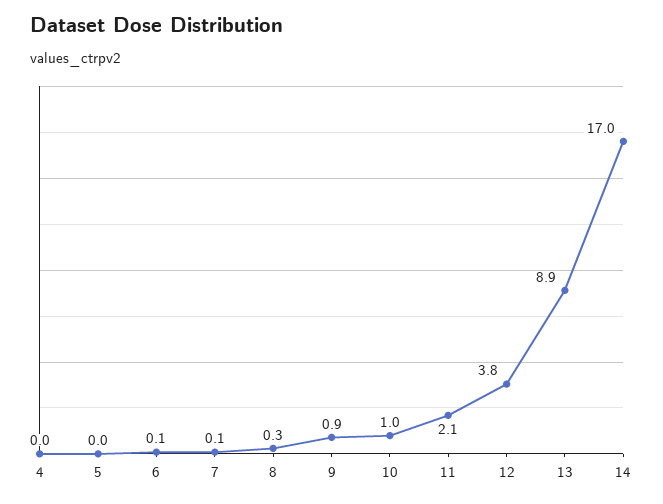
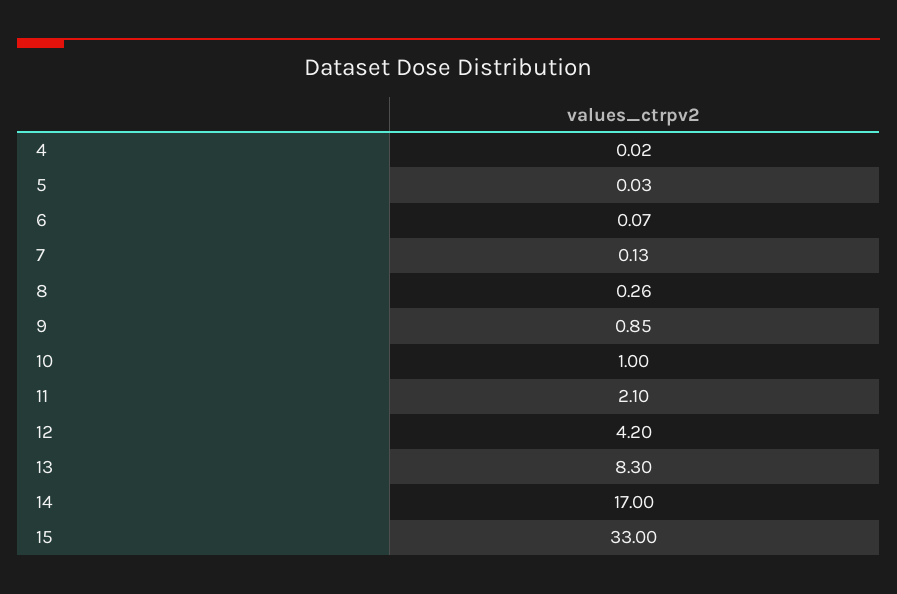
  {
    "4": 0.02,
    "5": 0.03,
    "6": 0.07,
    "7": 0.13,
    "8": 0.26,
    "9": 0.85,
    "10": 1,
    "11": 2.1,
-   "12": 3.8,
+   "12": 4.2,
-   "13": 8.9,
+   "13": 8.3,
-   "14": 17
+   "14": 17,
+   "15": 33
  }

